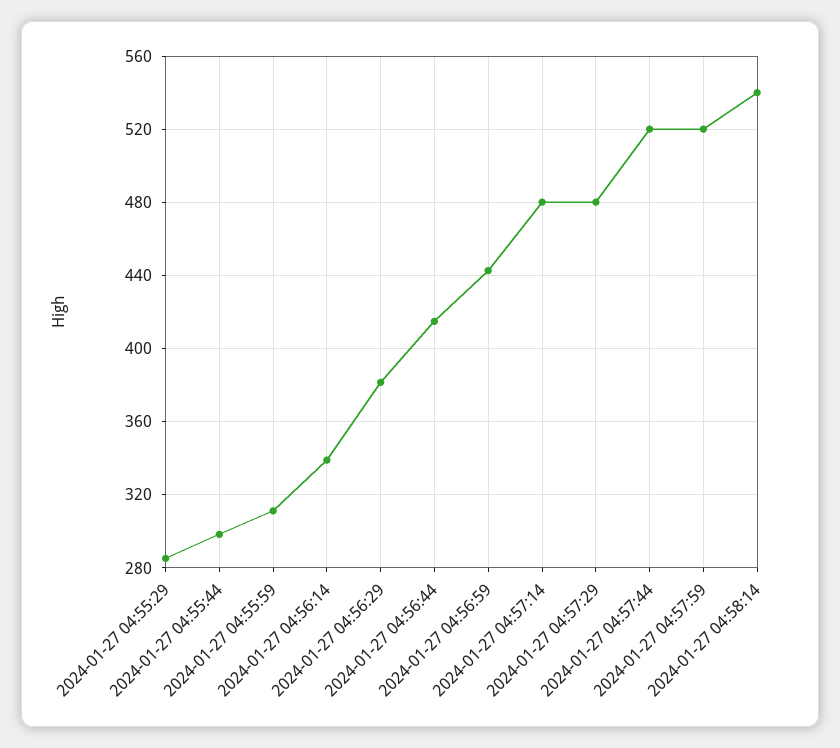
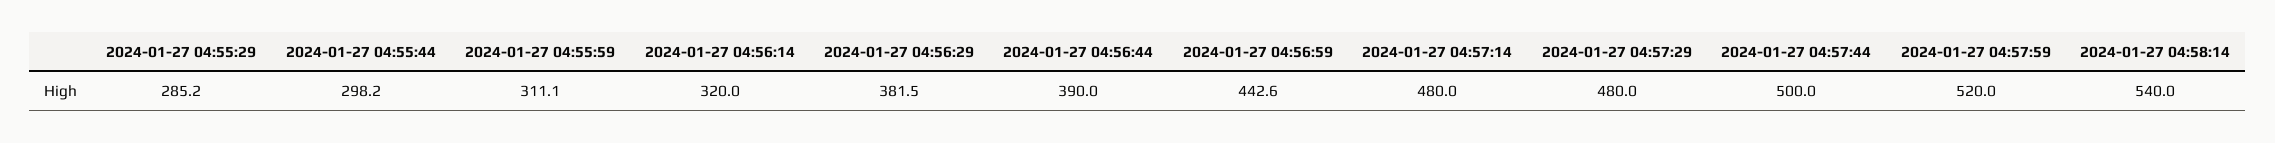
  {
    "2024-01-27 04:55:29": 285.2,
    "2024-01-27 04:55:44": 298.2,
    "2024-01-27 04:55:59": 311.1,
-   "2024-01-27 04:56:14": 340,
+   "2024-01-27 04:56:14": 320,
    "2024-01-27 04:56:29": 381.5,
-   "2024-01-27 04:56:44": 415,
+   "2024-01-27 04:56:44": 390,
    "2024-01-27 04:56:59": 442.6,
    "2024-01-27 04:57:14": 480,
    "2024-01-27 04:57:29": 480,
-   "2024-01-27 04:57:44": 520,
+   "2024-01-27 04:57:44": 500,
    "2024-01-27 04:57:59": 520,
    "2024-01-27 04:58:14": 540
  }

